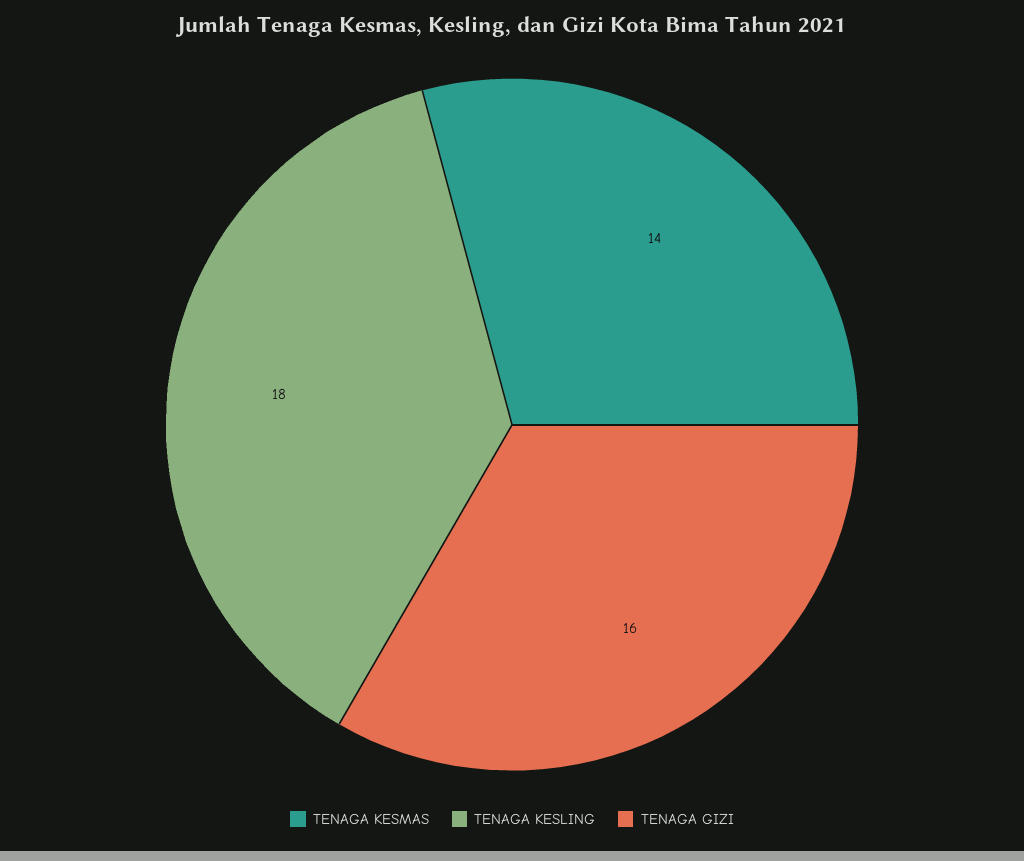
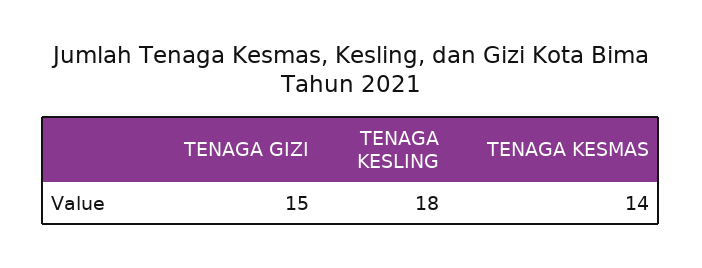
  {
    "TENAGA KESMAS": 14,
    "TENAGA KESLING": 18,
-   "TENAGA GIZI": 16
+   "TENAGA GIZI": 15
  }

